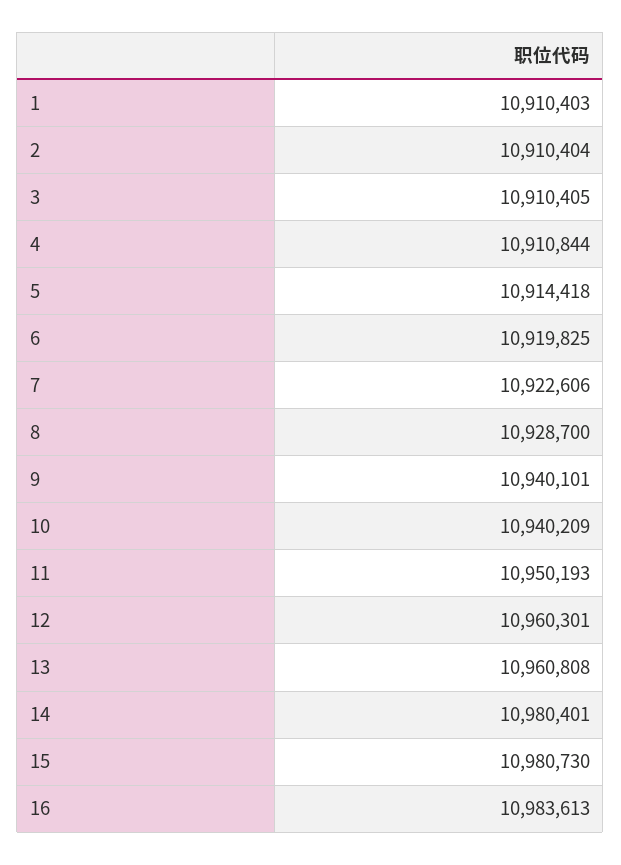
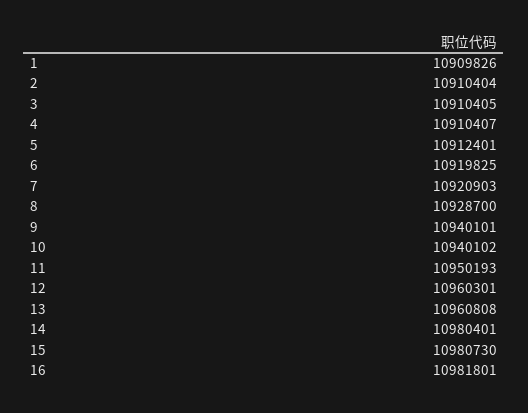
  {
-   "1": 10910403,
+   "1": 10909826,
    "2": 10910404,
    "3": 10910405,
-   "4": 10910844,
+   "4": 10910407,
-   "5": 10914418,
+   "5": 10912401,
    "6": 10919825,
-   "7": 10922606,
+   "7": 10920903,
    "8": 10928700,
    "9": 10940101,
-   "10": 10940209,
+   "10": 10940102,
    "11": 10950193,
    "12": 10960301,
    "13": 10960808,
    "14": 10980401,
    "15": 10980730,
-   "16": 10983613
+   "16": 10981801
  }

